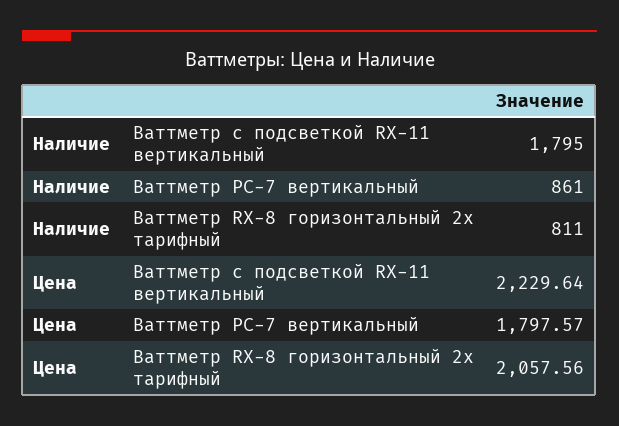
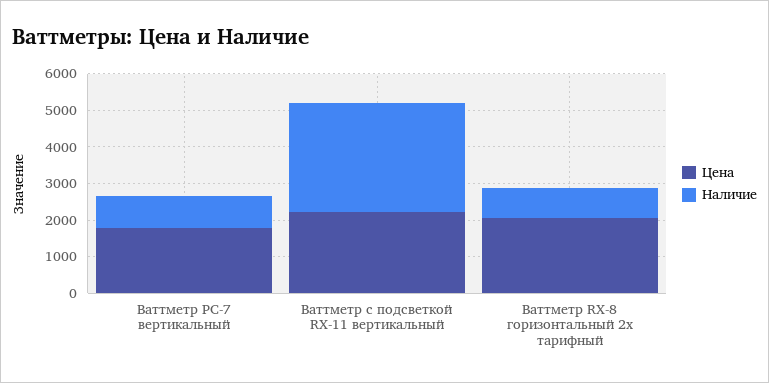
  {
    "Наличие": {
-     "Ваттметр с подсветкой RX-11 вертикальный": 1795,
+     "Ваттметр с подсветкой RX-11 вертикальный": 3000,
      "Ваттметр PC-7 вертикальный": 861,
      "Ваттметр RX-8 горизонтальный 2х тарифный": 811
    },
    "Цена": {
      "Ваттметр с подсветкой RX-11 вертикальный": 2229.64,
      "Ваттметр PC-7 вертикальный": 1797.57,
      "Ваттметр RX-8 горизонтальный 2х тарифный": 2057.56
    }
  }

